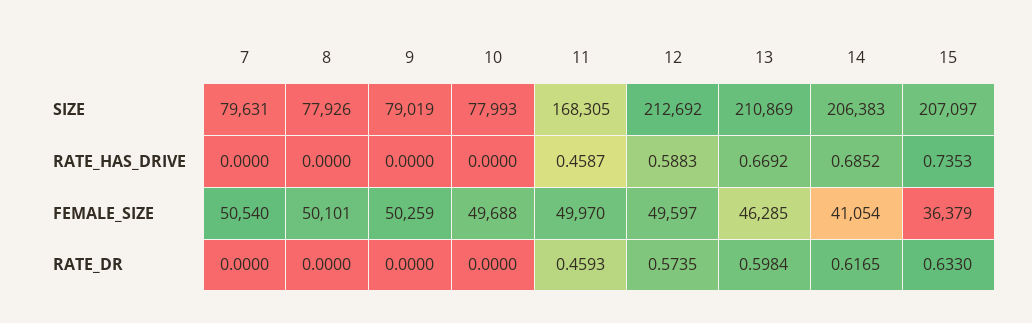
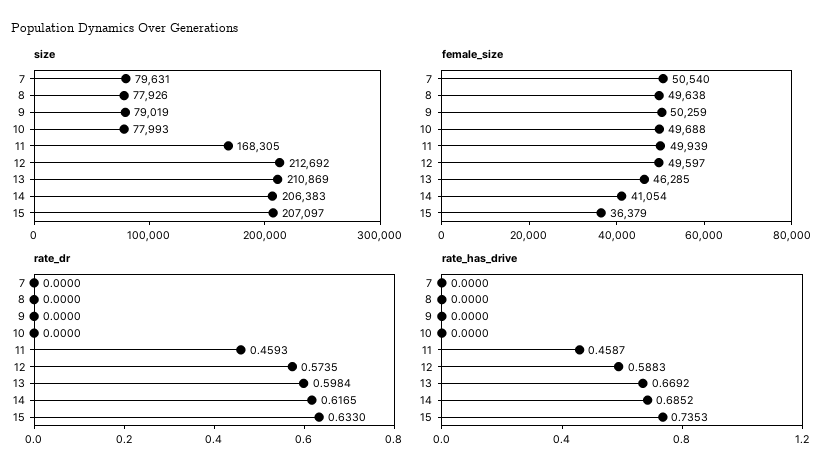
  {
    "SIZE": {
      "7": 79631,
      "8": 77926,
      "9": 79019,
      "10": 77993,
      "11": 168305,
      "12": 212692,
      "13": 210869,
      "14": 206383,
      "15": 207097
    },
    "RATE_HAS_DRIVE": {
      "7": 0,
      "8": 0,
      "9": 0,
      "10": 0,
      "11": 0.4587,
      "12": 0.5883,
      "13": 0.6692,
      "14": 0.6852,
      "15": 0.7353
    },
    "FEMALE_SIZE": {
      "7": 50540,
-     "8": 50101,
+     "8": 49638,
      "9": 50259,
      "10": 49688,
-     "11": 49970,
+     "11": 49939,
      "12": 49597,
      "13": 46285,
      "14": 41054,
      "15": 36379
    },
    "RATE_DR": {
      "7": 0,
      "8": 0,
      "9": 0,
      "10": 0,
      "11": 0.4593,
      "12": 0.5735,
      "13": 0.5984,
      "14": 0.6165,
      "15": 0.633
    }
  }

